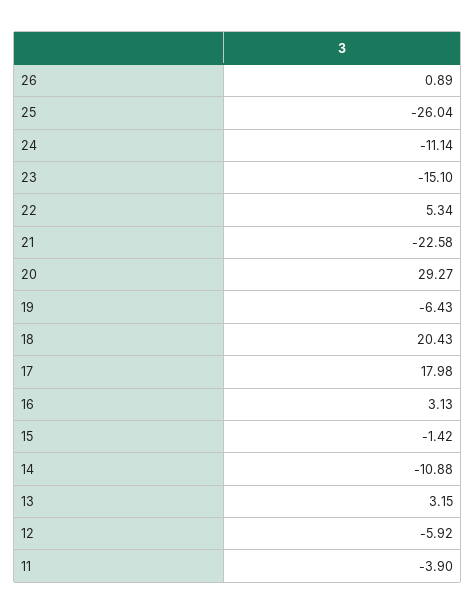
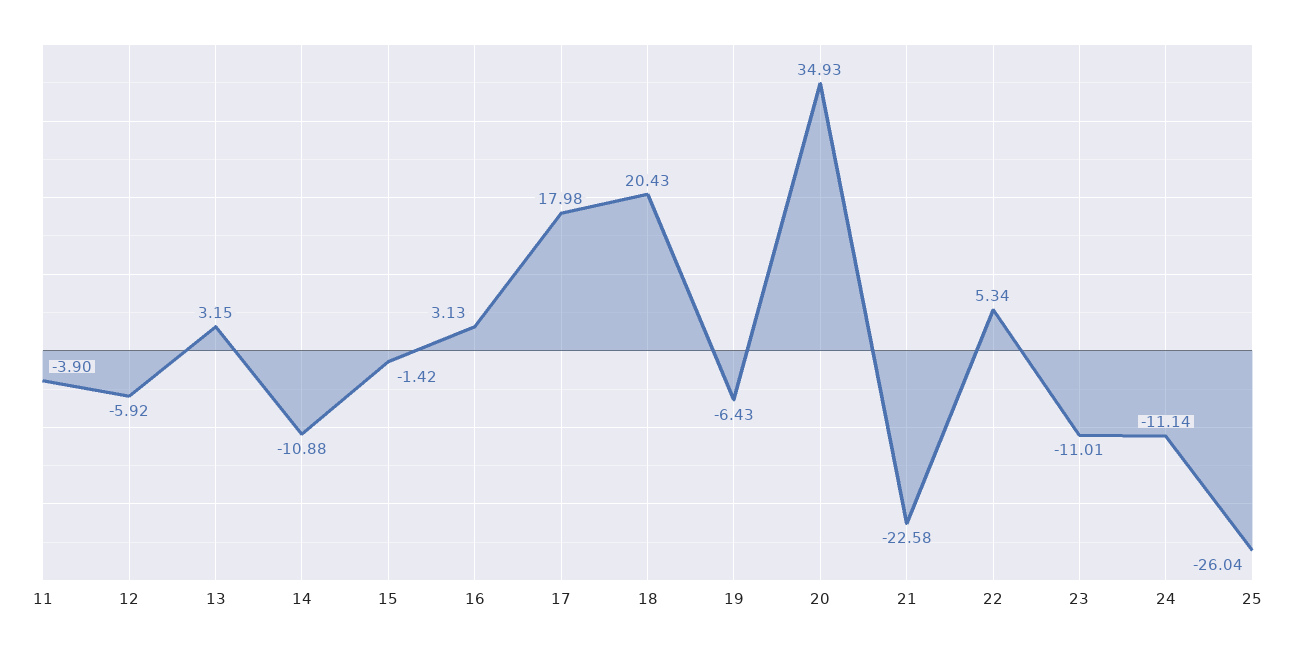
  {
-   "26": 0.89,
    "25": -26.04,
    "24": -11.14,
-   "23": -15.1,
+   "23": -11.01,
    "22": 5.34,
    "21": -22.58,
-   "20": 29.27,
+   "20": 34.93,
    "19": -6.43,
    "18": 20.43,
    "17": 17.98,
    "16": 3.13,
    "15": -1.42,
    "14": -10.88,
    "13": 3.15,
    "12": -5.92,
    "11": -3.9
  }

